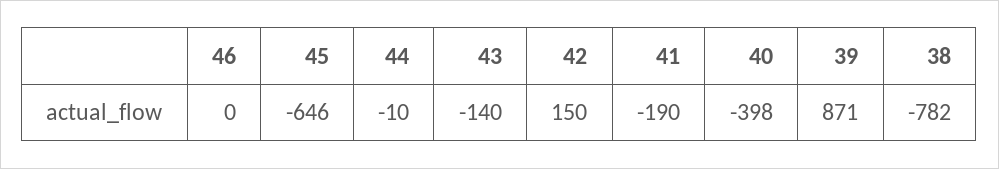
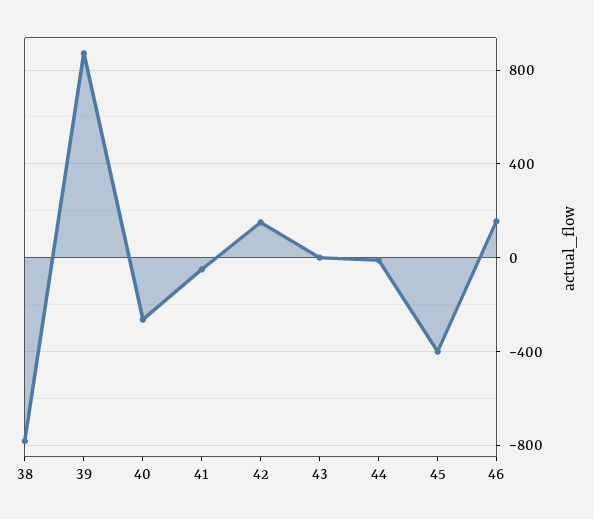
  {
-   "46": 0,
+   "46": 150,
-   "45": -646,
+   "45": -400,
    "44": -10,
-   "43": -140,
+   "43": 0,
    "42": 150,
-   "41": -190,
+   "41": -50,
-   "40": -398,
+   "40": -250,
    "39": 871,
    "38": -782
  }

